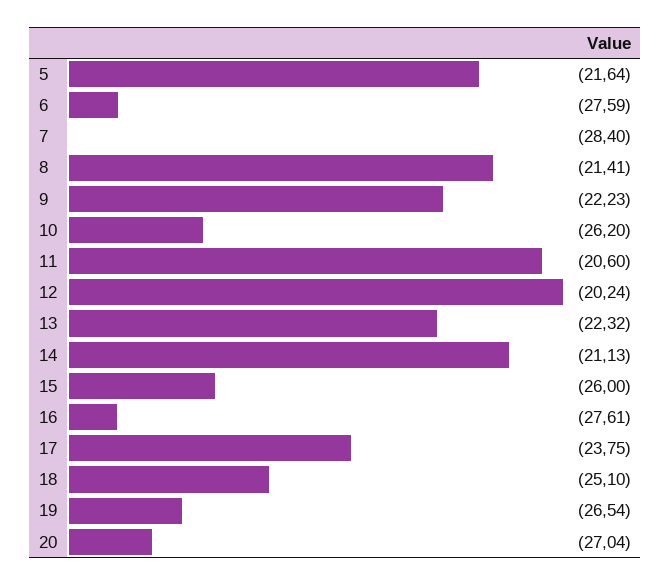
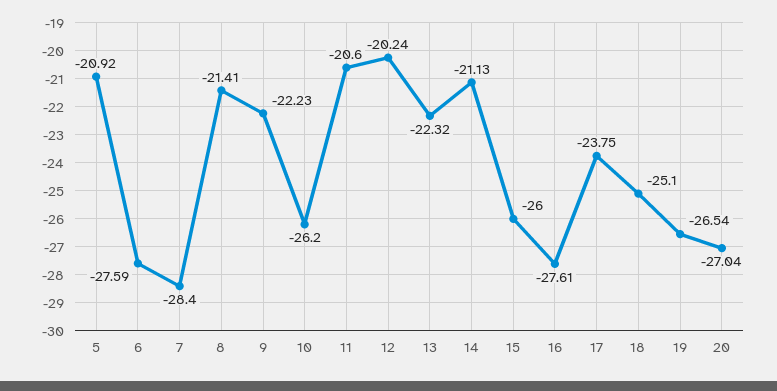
  {
-   "5": -21.64,
+   "5": -20.92,
    "6": -27.59,
    "7": -28.4,
    "8": -21.41,
    "9": -22.23,
    "10": -26.2,
    "11": -20.6,
    "12": -20.24,
    "13": -22.32,
    "14": -21.13,
    "15": -26,
    "16": -27.61,
    "17": -23.75,
    "18": -25.1,
    "19": -26.54,
    "20": -27.04
  }

